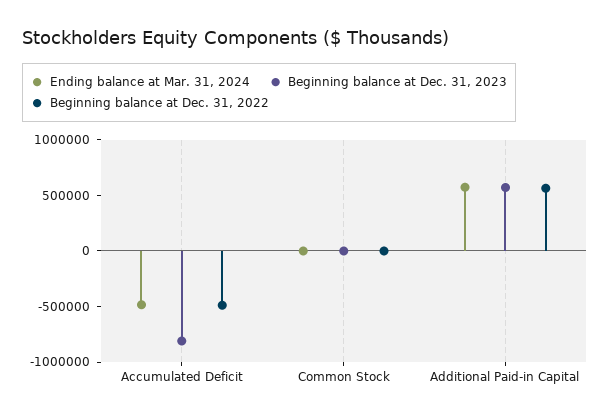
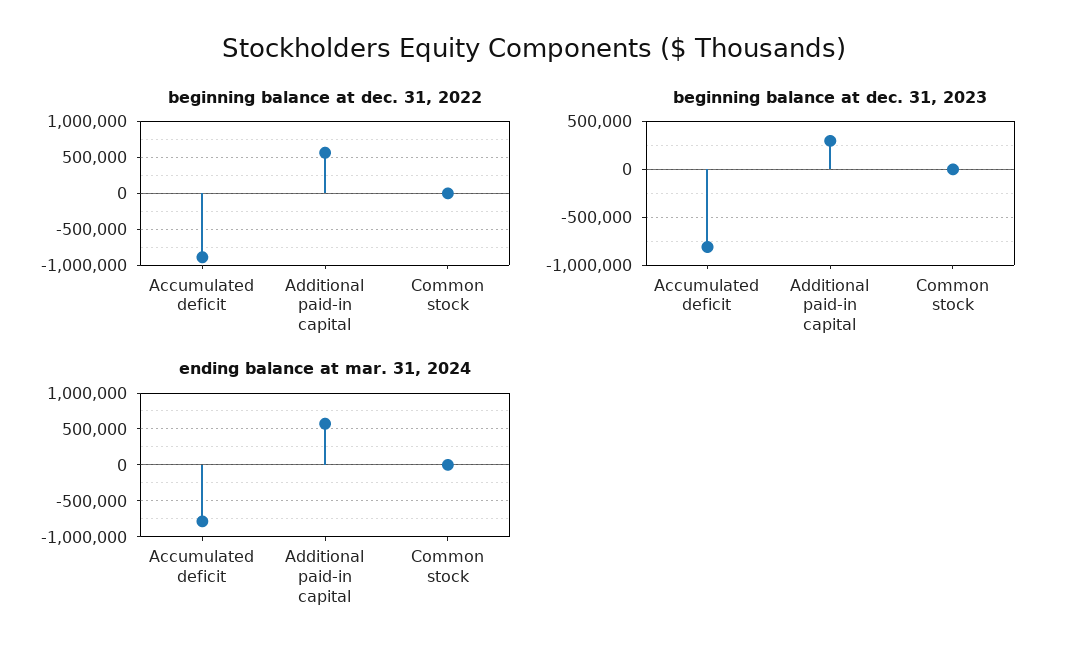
  {
    "Ending balance at Mar. 31, 2024": {
-     "Accumulated Deficit": -500000,
+     "Accumulated Deficit": -800000,
      "Common Stock": 0,
      "Additional Paid-in Capital": 600000
    },
    "Beginning balance at Dec. 31, 2023": {
      "Accumulated Deficit": -800000,
      "Common Stock": 0,
-     "Additional Paid-in Capital": 600000
+     "Additional Paid-in Capital": 300000
    },
    "Beginning balance at Dec. 31, 2022": {
-     "Accumulated Deficit": -500000,
+     "Accumulated Deficit": -900000,
      "Common Stock": 0,
      "Additional Paid-in Capital": 600000
    }
  }

